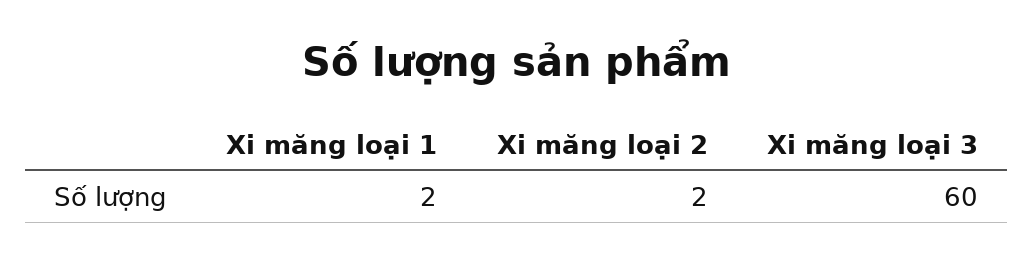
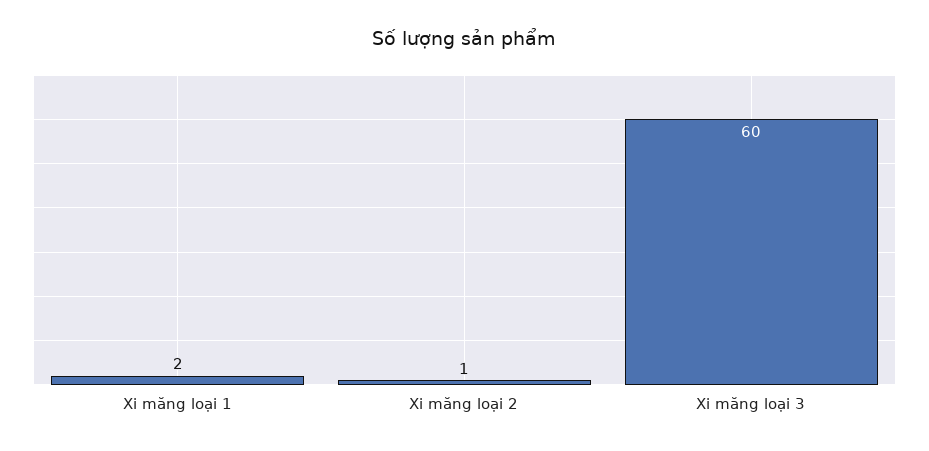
  {
    "Xi măng loại 1": 2,
-   "Xi măng loại 2": 2,
+   "Xi măng loại 2": 1,
    "Xi măng loại 3": 60
  }

